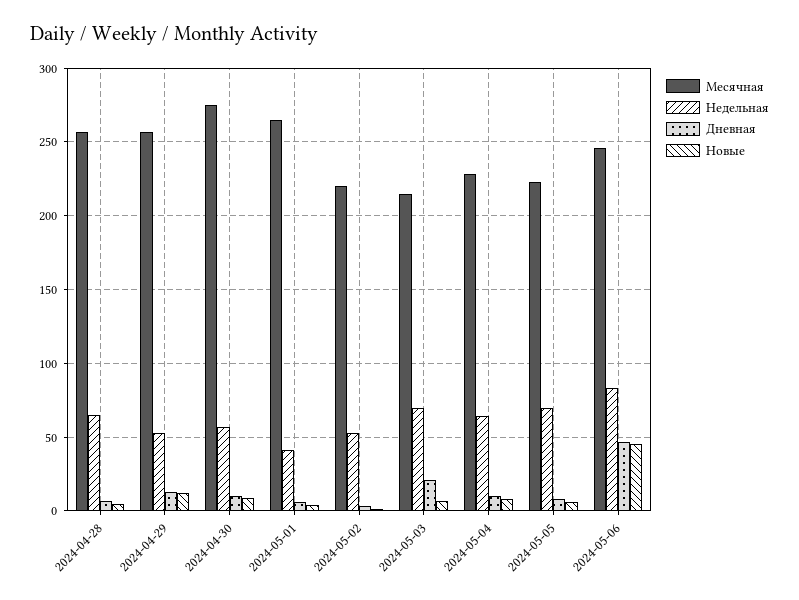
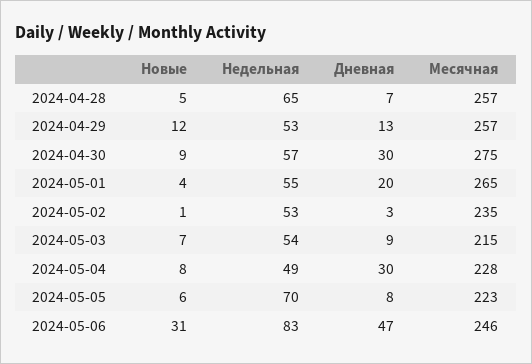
  {
    "Месячная": {
      "2024-04-28": 257,
      "2024-04-29": 257,
      "2024-04-30": 275,
      "2024-05-01": 265,
-     "2024-05-02": 220,
+     "2024-05-02": 235,
      "2024-05-03": 215,
      "2024-05-04": 228,
      "2024-05-05": 223,
      "2024-05-06": 246
    },
    "Недельная": {
      "2024-04-28": 65,
      "2024-04-29": 53,
      "2024-04-30": 57,
-     "2024-05-01": 40,
+     "2024-05-01": 55,
      "2024-05-02": 53,
-     "2024-05-03": 70,
+     "2024-05-03": 54,
-     "2024-05-04": 65,
+     "2024-05-04": 49,
      "2024-05-05": 70,
      "2024-05-06": 83
    },
    "Дневная": {
      "2024-04-28": 7,
      "2024-04-29": 13,
-     "2024-04-30": 10,
+     "2024-04-30": 30,
-     "2024-05-01": 5,
+     "2024-05-01": 20,
      "2024-05-02": 3,
-     "2024-05-03": 20,
+     "2024-05-03": 9,
-     "2024-05-04": 10,
+     "2024-05-04": 30,
      "2024-05-05": 8,
      "2024-05-06": 47
    },
    "Новые": {
      "2024-04-28": 5,
      "2024-04-29": 12,
      "2024-04-30": 9,
      "2024-05-01": 4,
      "2024-05-02": 1,
      "2024-05-03": 7,
      "2024-05-04": 8,
      "2024-05-05": 6,
-     "2024-05-06": 45
+     "2024-05-06": 31
    }
  }

